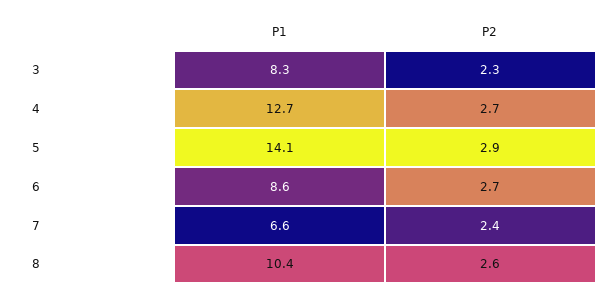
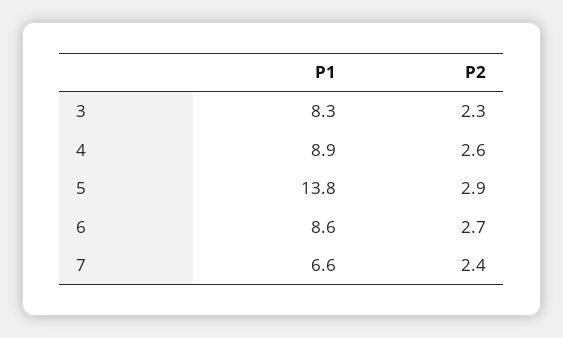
  {
    "P1": {
      "3": 8.3,
-     "4": 12.7,
+     "4": 8.9,
-     "5": 14.1,
+     "5": 13.8,
      "6": 8.6,
-     "7": 6.6,
+     "7": 6.6
-     "8": 10.4
    },
    "P2": {
      "3": 2.3,
-     "4": 2.7,
+     "4": 2.6,
      "5": 2.9,
      "6": 2.7,
-     "7": 2.4,
+     "7": 2.4
-     "8": 2.6
    }
  }

